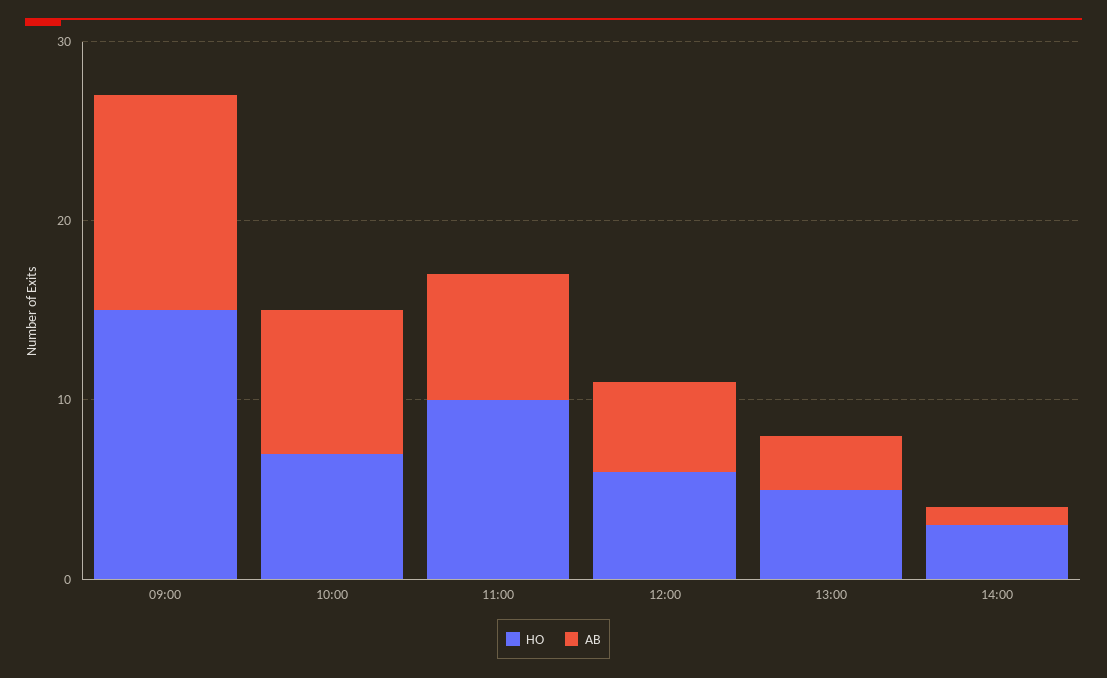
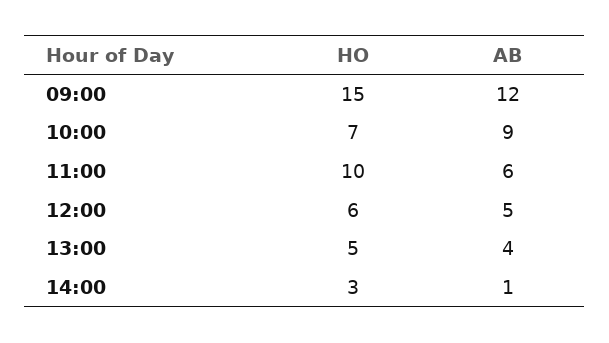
  {
    "HO": {
      "09:00": 15,
      "10:00": 7,
      "11:00": 10,
      "12:00": 6,
      "13:00": 5,
      "14:00": 3
    },
    "AB": {
      "09:00": 12,
-     "10:00": 8,
+     "10:00": 9,
-     "11:00": 7,
+     "11:00": 6,
      "12:00": 5,
-     "13:00": 3,
+     "13:00": 4,
      "14:00": 1
    }
  }

